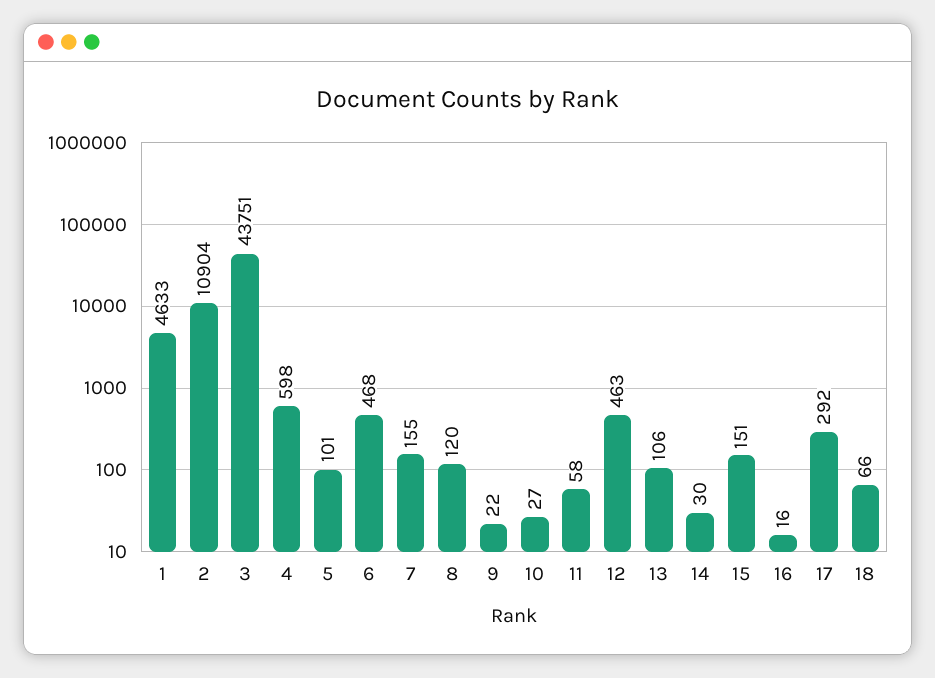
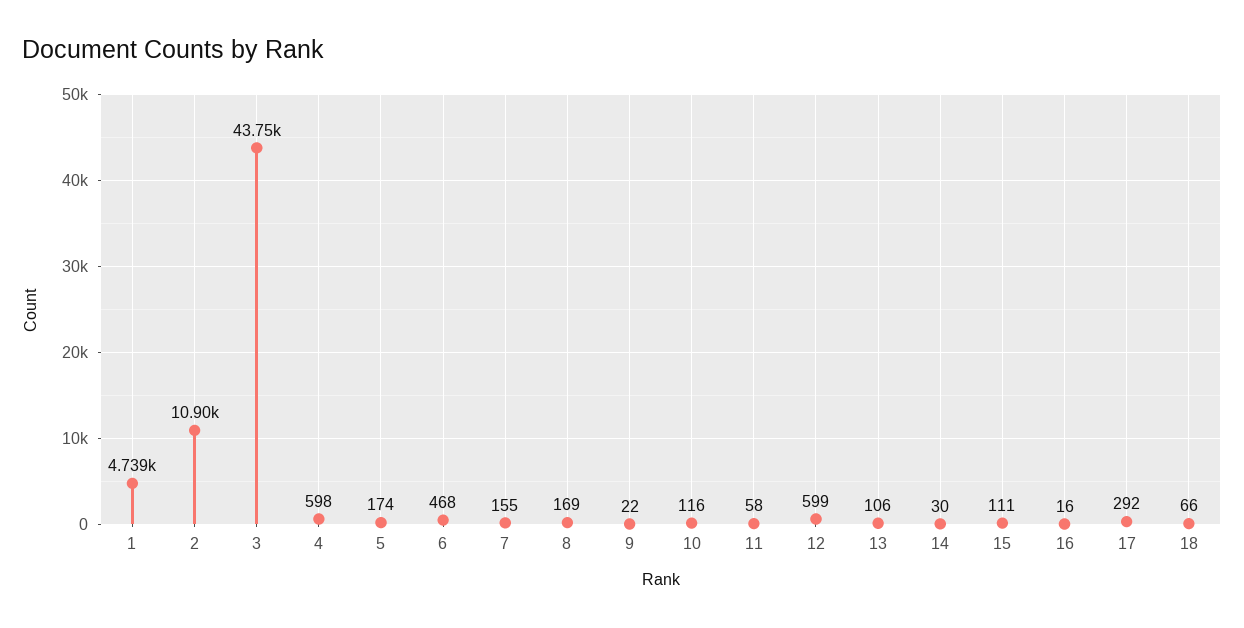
  {
-   "1": 4633,
+   "1": 4739,
    "2": 10904,
    "3": 43751,
    "4": 598,
-   "5": 101,
+   "5": 174,
    "6": 468,
    "7": 155,
-   "8": 120,
+   "8": 169,
    "9": 22,
-   "10": 27,
+   "10": 116,
    "11": 58,
-   "12": 463,
+   "12": 599,
    "13": 106,
    "14": 30,
-   "15": 151,
+   "15": 111,
    "16": 16,
    "17": 292,
    "18": 66
  }

